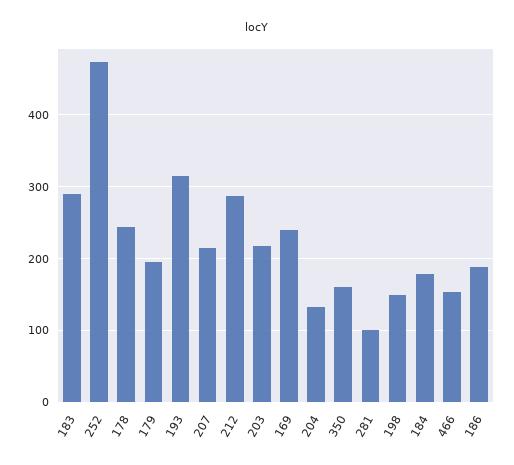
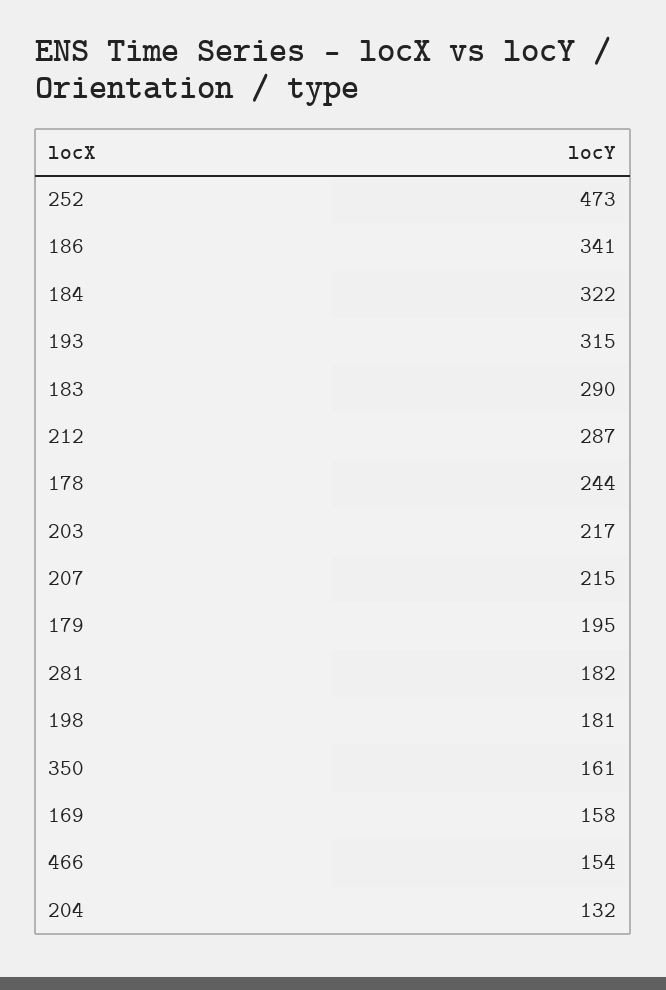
  {
    "183": 290,
    "252": 473,
    "178": 244,
    "179": 195,
    "193": 315,
    "207": 215,
    "212": 287,
    "203": 217,
-   "169": 240,
+   "169": 158,
    "204": 132,
    "350": 161,
-   "281": 100,
+   "281": 182,
-   "198": 150,
+   "198": 181,
-   "184": 180,
+   "184": 322,
    "466": 154,
-   "186": 190
+   "186": 341
  }

